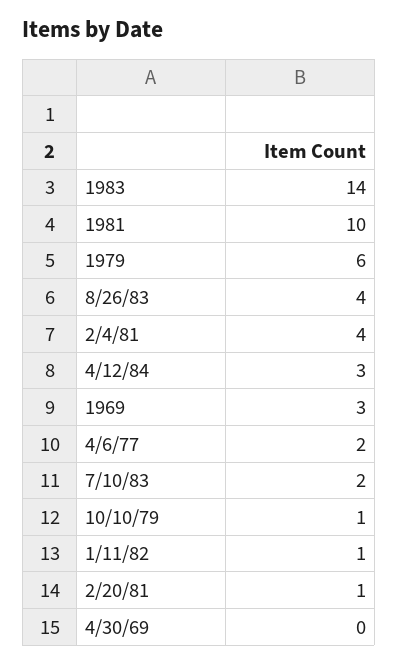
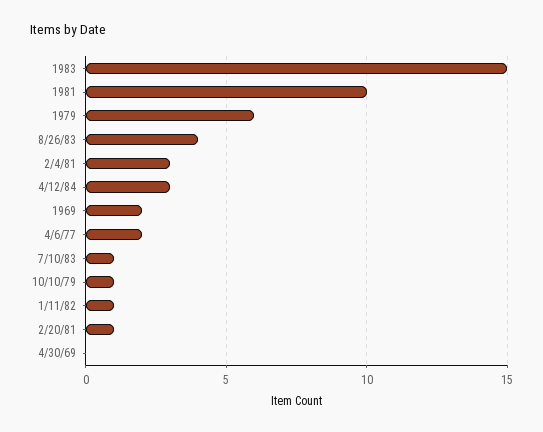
  {
-   "1983": 14,
+   "1983": 15,
    "1981": 10,
    "1979": 6,
    "8/26/83": 4,
-   "2/4/81": 4,
+   "2/4/81": 3,
    "4/12/84": 3,
-   "1969": 3,
+   "1969": 2,
    "4/6/77": 2,
-   "7/10/83": 2,
+   "7/10/83": 1,
    "10/10/79": 1,
    "1/11/82": 1,
    "2/20/81": 1,
    "4/30/69": 0
  }

